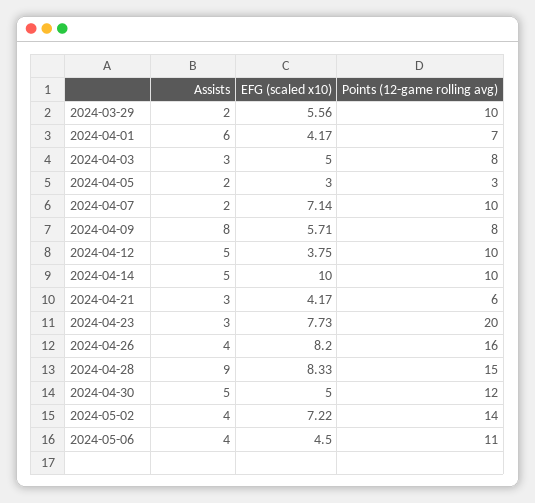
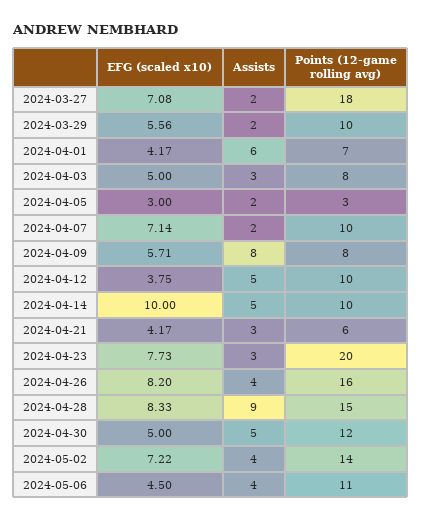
  {
    "Assists": {
      "2024-03-29": 2,
      "2024-04-01": 6,
      "2024-04-03": 3,
      "2024-04-05": 2,
      "2024-04-07": 2,
      "2024-04-09": 8,
      "2024-04-12": 5,
      "2024-04-14": 5,
      "2024-04-21": 3,
      "2024-04-23": 3,
      "2024-04-26": 4,
      "2024-04-28": 9,
      "2024-04-30": 5,
      "2024-05-02": 4,
-     "2024-05-06": 4
+     "2024-05-06": 4,
+     "2024-03-27": 2
    },
    "EFG (scaled x10)": {
      "2024-03-29": 5.56,
      "2024-04-01": 4.17,
      "2024-04-03": 5,
      "2024-04-05": 3,
      "2024-04-07": 7.14,
      "2024-04-09": 5.71,
      "2024-04-12": 3.75,
      "2024-04-14": 10,
      "2024-04-21": 4.17,
      "2024-04-23": 7.73,
      "2024-04-26": 8.2,
      "2024-04-28": 8.33,
      "2024-04-30": 5,
      "2024-05-02": 7.22,
-     "2024-05-06": 4.5
+     "2024-05-06": 4.5,
+     "2024-03-27": 7.08
    },
    "Points (12-game rolling avg)": {
      "2024-03-29": 10,
      "2024-04-01": 7,
      "2024-04-03": 8,
      "2024-04-05": 3,
      "2024-04-07": 10,
      "2024-04-09": 8,
      "2024-04-12": 10,
      "2024-04-14": 10,
      "2024-04-21": 6,
      "2024-04-23": 20,
      "2024-04-26": 16,
      "2024-04-28": 15,
      "2024-04-30": 12,
      "2024-05-02": 14,
-     "2024-05-06": 11
+     "2024-05-06": 11,
+     "2024-03-27": 18
    }
  }

